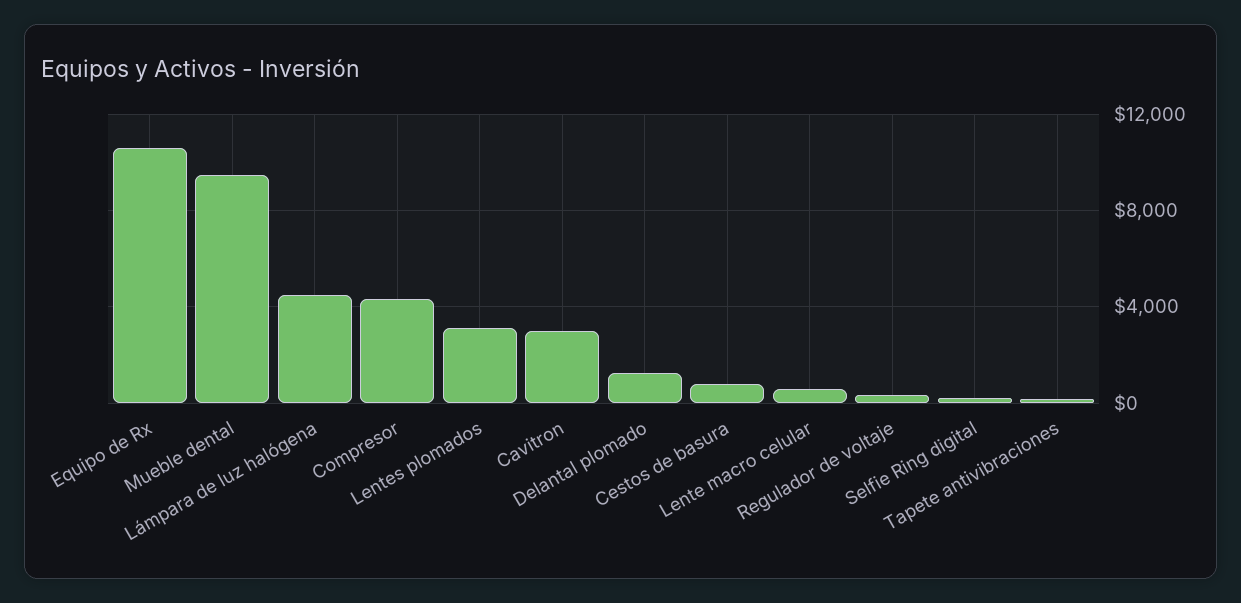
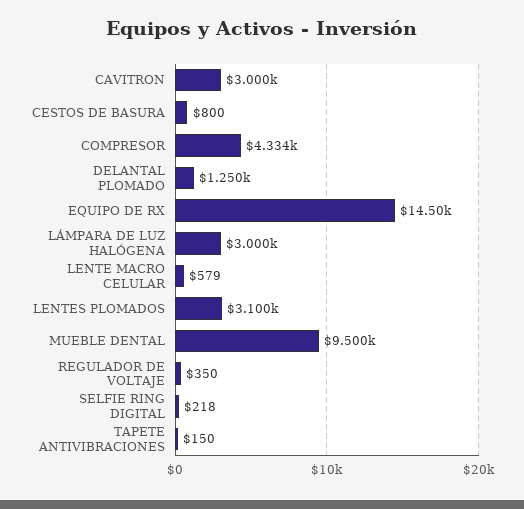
  {
-   "Equipo de Rx": 10500,
+   "Equipo de Rx": 14500,
    "Mueble dental": 9500,
-   "Lámpara de luz halógena": 4500,
+   "Lámpara de luz halógena": 3000,
    "Compresor": 4334,
    "Lentes plomados": 3100,
    "Cavitron": 3000,
    "Delantal plomado": 1250,
    "Cestos de basura": 800,
    "Lente macro celular": 579,
    "Regulador de voltaje": 350,
    "Selfie Ring digital": 218,
    "Tapete antivibraciones": 150
  }

